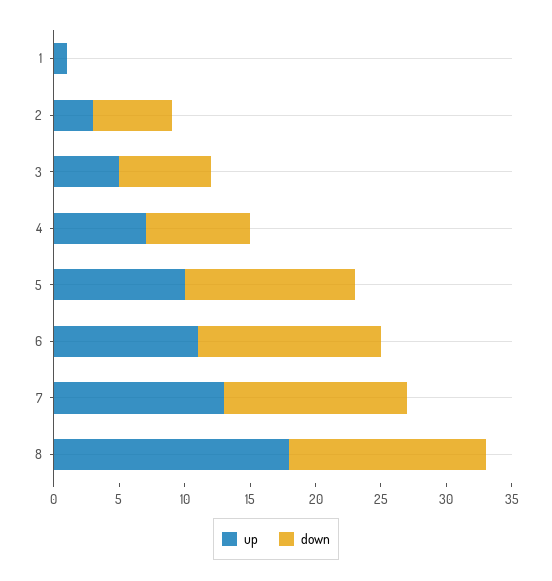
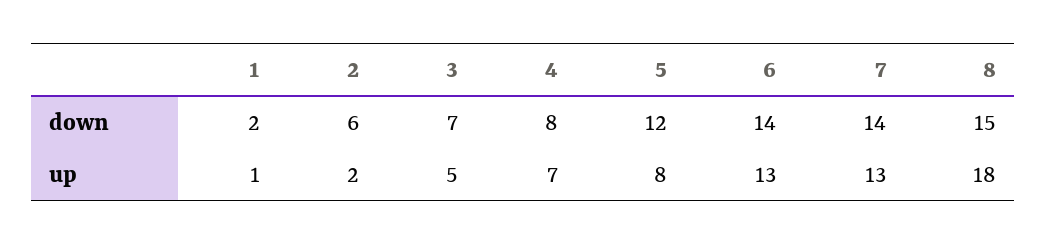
  {
    "up": {
      "1": 1,
-     "2": 3,
+     "2": 2,
      "3": 5,
      "4": 7,
-     "5": 10,
+     "5": 8,
-     "6": 11,
+     "6": 13,
      "7": 13,
      "8": 18
    },
    "down": {
-     "1": 0,
+     "1": 2,
      "2": 6,
      "3": 7,
      "4": 8,
-     "5": 13,
+     "5": 12,
      "6": 14,
      "7": 14,
      "8": 15
    }
  }

